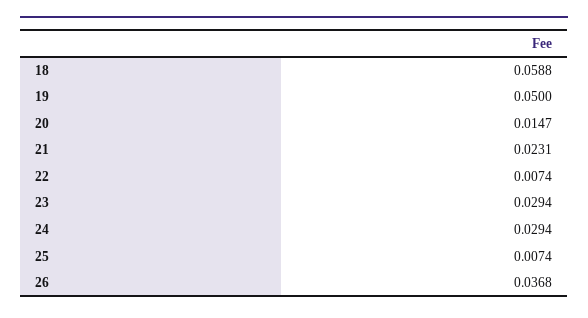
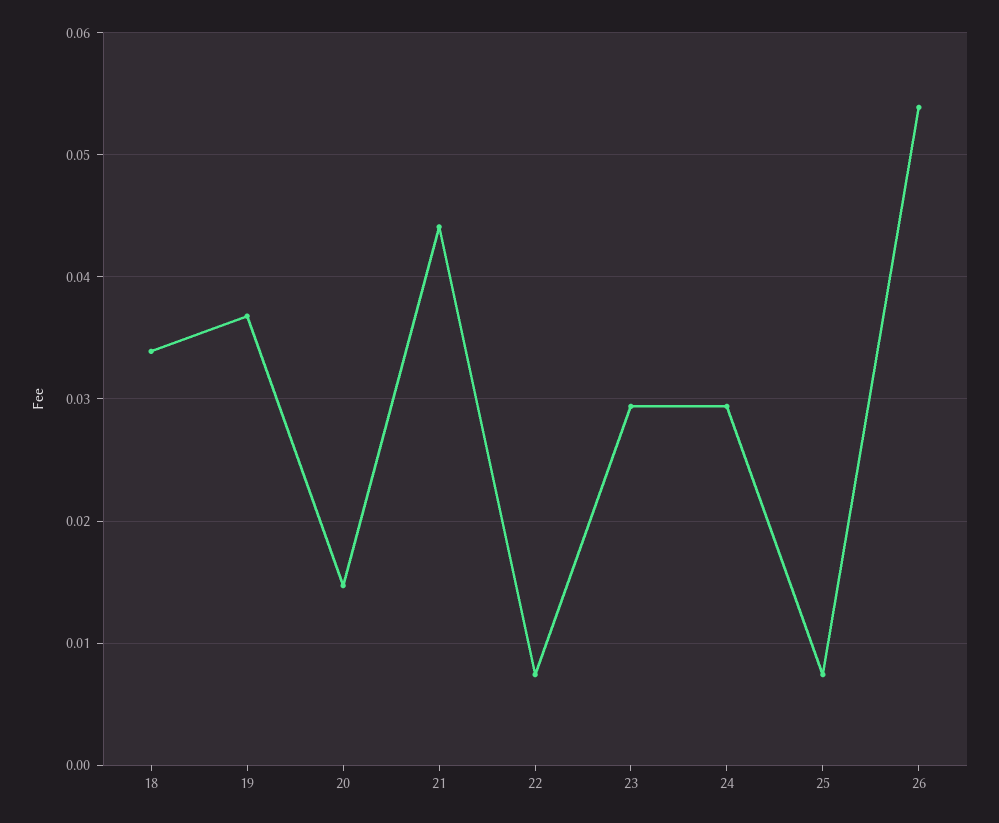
  {
-   "18": 0.0588,
+   "18": 0.034,
-   "19": 0.05,
+   "19": 0.037,
    "20": 0.0147,
-   "21": 0.0231,
+   "21": 0.044,
    "22": 0.0074,
    "23": 0.0294,
    "24": 0.0294,
    "25": 0.0074,
-   "26": 0.0368
+   "26": 0.054
  }

